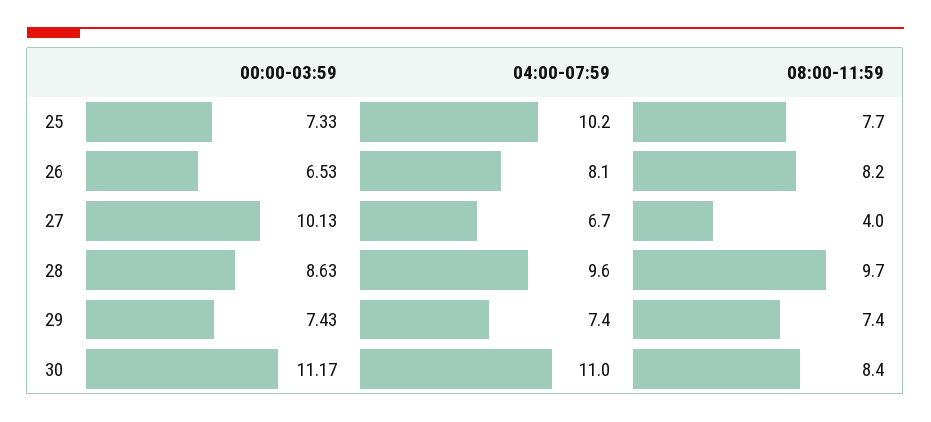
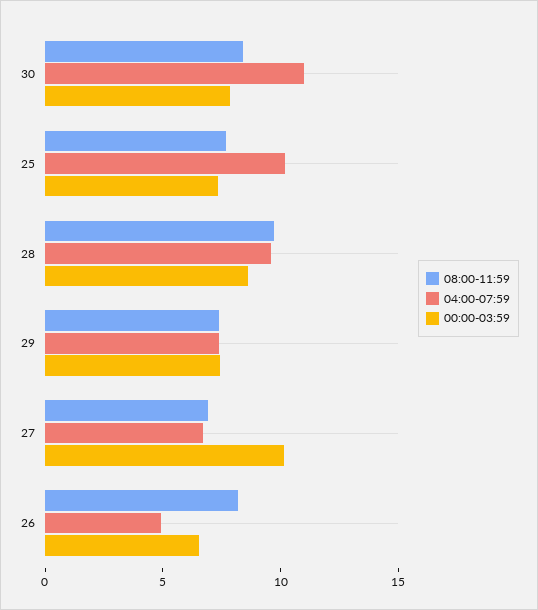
  {
    "00:00-03:59": {
      "25": 7.33,
      "26": 6.53,
      "27": 10.13,
      "28": 8.63,
      "29": 7.43,
-     "30": 11.17
+     "30": 8
    },
    "04:00-07:59": {
      "25": 10.2,
-     "26": 8.1,
+     "26": 5,
      "27": 6.7,
      "28": 9.6,
      "29": 7.4,
      "30": 11
    },
    "08:00-11:59": {
      "25": 7.7,
      "26": 8.2,
-     "27": 4,
+     "27": 7,
      "28": 9.7,
      "29": 7.4,
      "30": 8.4
    }
  }

